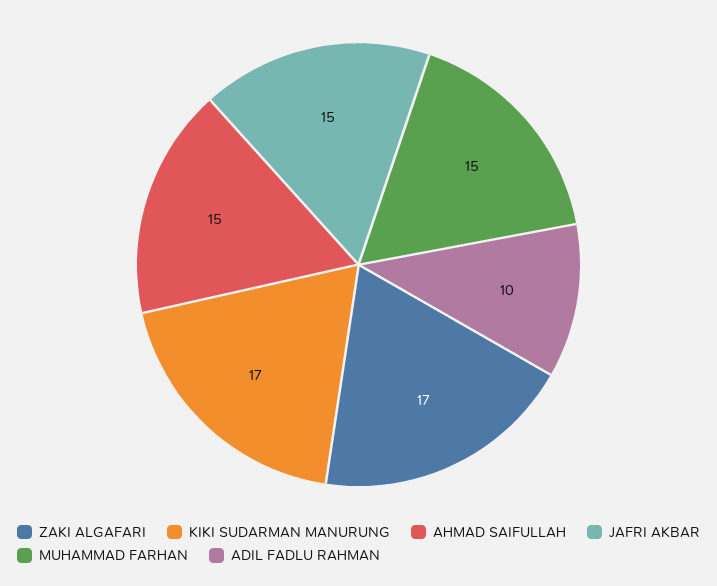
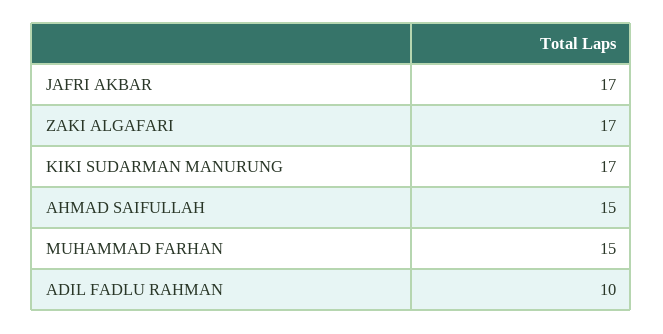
  {
    "ZAKI ALGAFARI": 17,
    "KIKI SUDARMAN MANURUNG": 17,
    "AHMAD SAIFULLAH": 15,
-   "JAFRI AKBAR": 15,
+   "JAFRI AKBAR": 17,
    "MUHAMMAD FARHAN": 15,
    "ADIL FADLU RAHMAN": 10
  }

